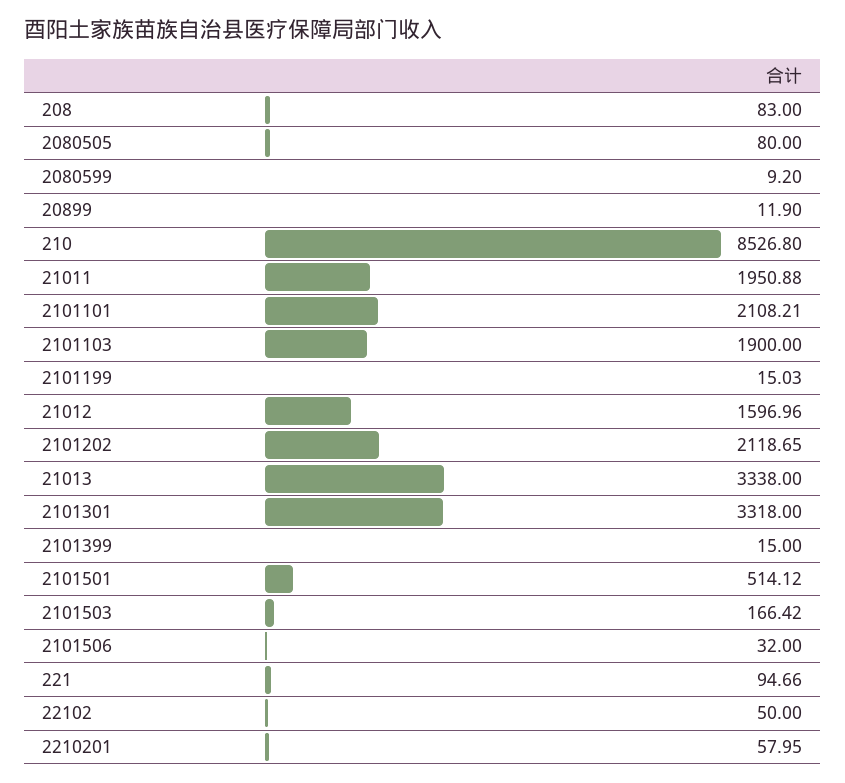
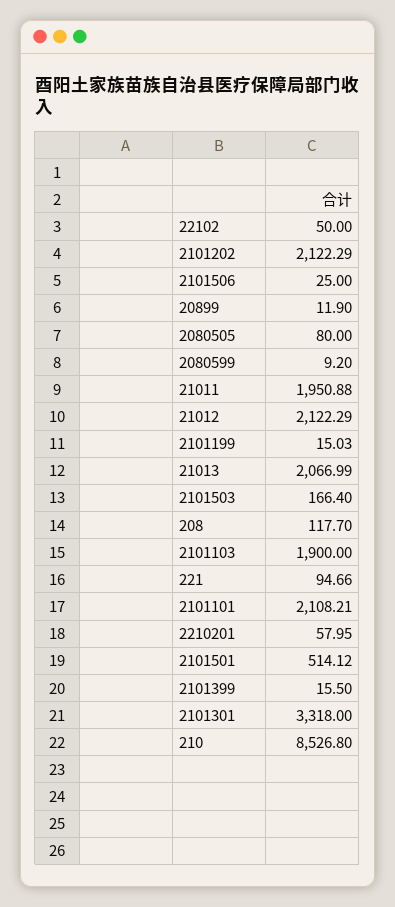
  {
-   "208": 83,
+   "208": 117.7,
    "2080505": 80,
    "2080599": 9.2,
    "20899": 11.9,
    "210": 8526.8,
    "21011": 1950.88,
    "2101101": 2108.21,
    "2101103": 1900,
    "2101199": 15.03,
-   "21012": 1596.96,
+   "21012": 2122.29,
-   "2101202": 2118.65,
+   "2101202": 2122.29,
-   "21013": 3338,
+   "21013": 2066.99,
    "2101301": 3318,
-   "2101399": 15,
+   "2101399": 15.5,
    "2101501": 514.12,
-   "2101503": 166.42,
+   "2101503": 166.4,
-   "2101506": 32,
+   "2101506": 25,
    "221": 94.66,
    "22102": 50,
    "2210201": 57.95
  }

